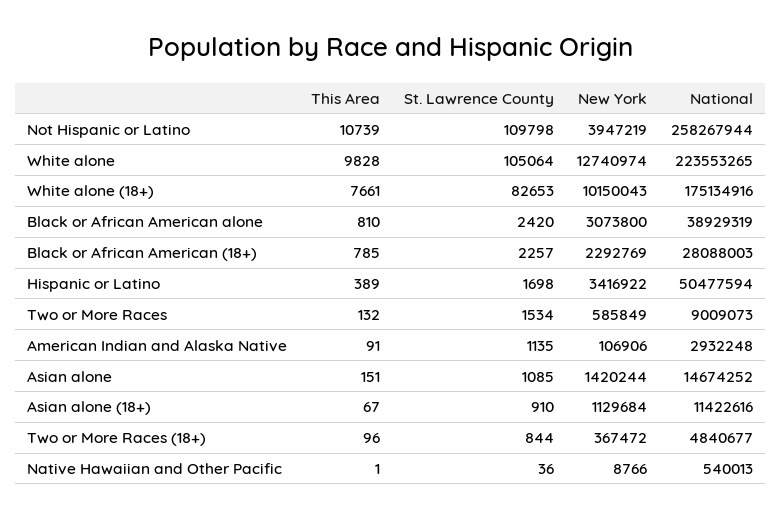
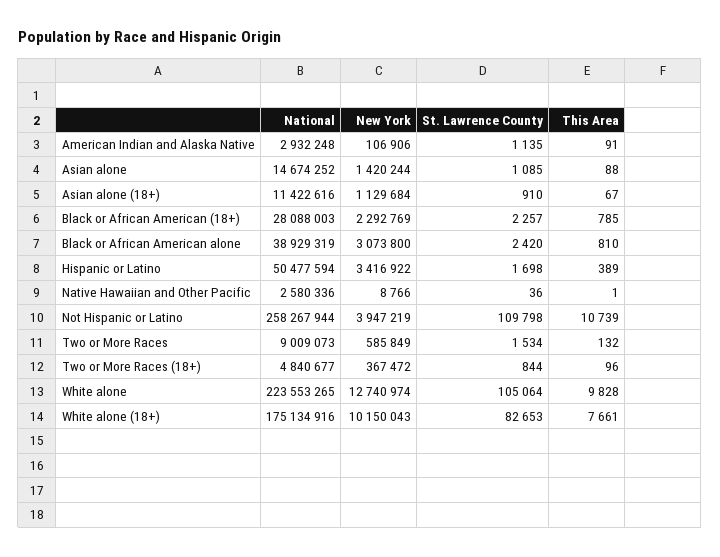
  {
    "This Area": {
      "Not Hispanic or Latino": 10739,
      "White alone": 9828,
      "White alone (18+)": 7661,
      "Black or African American alone": 810,
      "Black or African American (18+)": 785,
      "Hispanic or Latino": 389,
      "Two or More Races": 132,
      "American Indian and Alaska Native": 91,
-     "Asian alone": 151,
+     "Asian alone": 88,
      "Asian alone (18+)": 67,
      "Two or More Races (18+)": 96,
      "Native Hawaiian and Other Pacific": 1
    },
    "St. Lawrence County": {
      "Not Hispanic or Latino": 109798,
      "White alone": 105064,
      "White alone (18+)": 82653,
      "Black or African American alone": 2420,
      "Black or African American (18+)": 2257,
      "Hispanic or Latino": 1698,
      "Two or More Races": 1534,
      "American Indian and Alaska Native": 1135,
      "Asian alone": 1085,
      "Asian alone (18+)": 910,
      "Two or More Races (18+)": 844,
      "Native Hawaiian and Other Pacific": 36
    },
    "New York": {
      "Not Hispanic or Latino": 3947219,
      "White alone": 12740974,
      "White alone (18+)": 10150043,
      "Black or African American alone": 3073800,
      "Black or African American (18+)": 2292769,
      "Hispanic or Latino": 3416922,
      "Two or More Races": 585849,
      "American Indian and Alaska Native": 106906,
      "Asian alone": 1420244,
      "Asian alone (18+)": 1129684,
      "Two or More Races (18+)": 367472,
      "Native Hawaiian and Other Pacific": 8766
    },
    "National": {
      "Not Hispanic or Latino": 258267944,
      "White alone": 223553265,
      "White alone (18+)": 175134916,
      "Black or African American alone": 38929319,
      "Black or African American (18+)": 28088003,
      "Hispanic or Latino": 50477594,
      "Two or More Races": 9009073,
      "American Indian and Alaska Native": 2932248,
      "Asian alone": 14674252,
      "Asian alone (18+)": 11422616,
      "Two or More Races (18+)": 4840677,
-     "Native Hawaiian and Other Pacific": 540013
+     "Native Hawaiian and Other Pacific": 2580336
    }
  }

